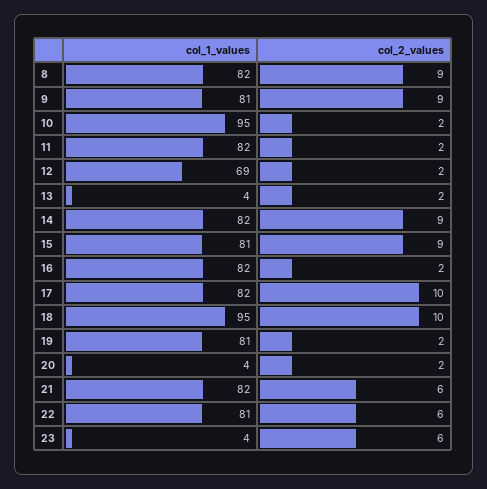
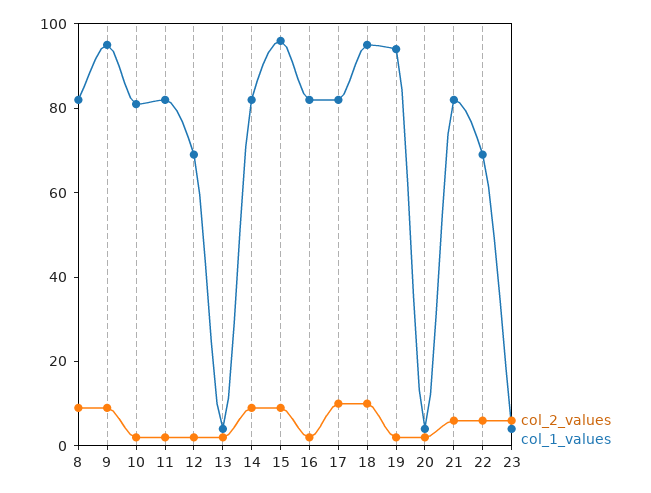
  {
    "col_1_values": {
      "8": 82,
-     "9": 81,
+     "9": 95,
-     "10": 95,
+     "10": 80,
      "11": 82,
      "12": 69,
      "13": 4,
      "14": 82,
-     "15": 81,
+     "15": 95,
      "16": 82,
      "17": 82,
      "18": 95,
-     "19": 81,
+     "19": 95,
      "20": 4,
      "21": 82,
-     "22": 81,
+     "22": 70,
      "23": 4
    },
    "col_2_values": {
      "8": 9,
      "9": 9,
      "10": 2,
      "11": 2,
      "12": 2,
      "13": 2,
      "14": 9,
      "15": 9,
      "16": 2,
      "17": 10,
      "18": 10,
      "19": 2,
      "20": 2,
      "21": 6,
      "22": 6,
      "23": 6
    }
  }

